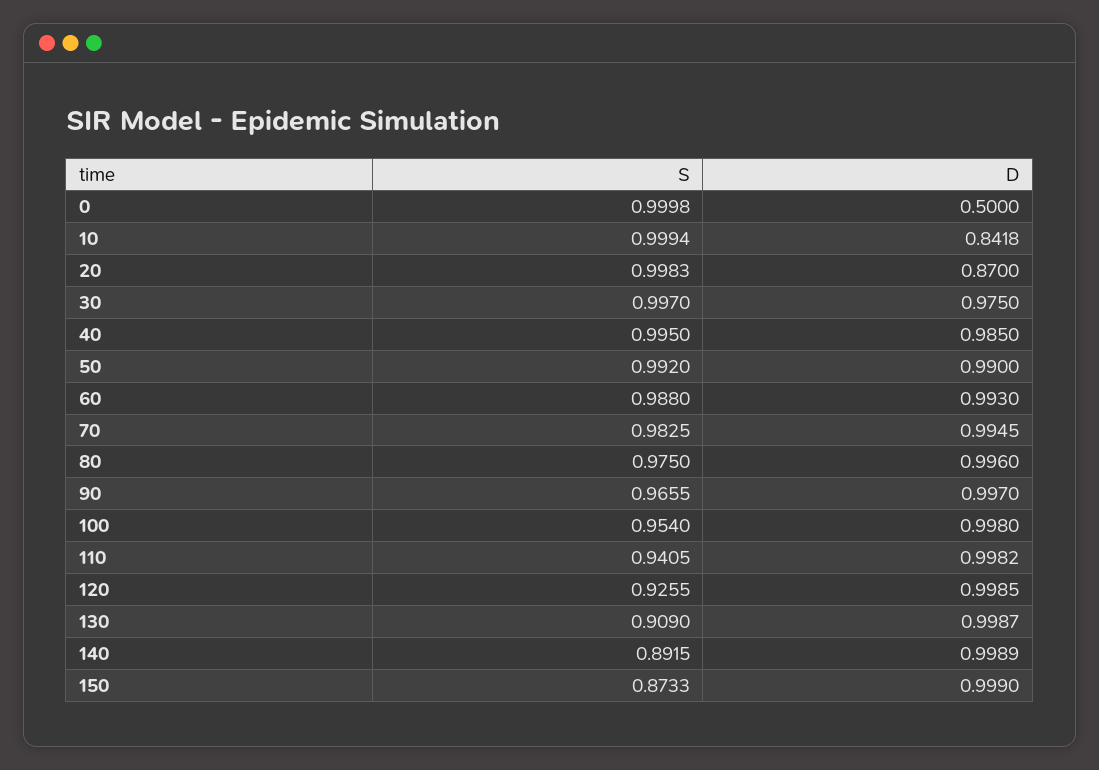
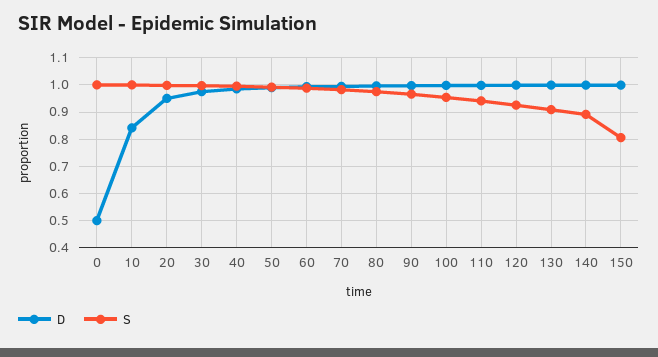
  {
    "S": {
      "0": 0.9998,
      "10": 0.9994,
      "20": 0.9983,
      "30": 0.997,
      "40": 0.995,
      "50": 0.992,
      "60": 0.988,
      "70": 0.9825,
      "80": 0.975,
      "90": 0.9655,
      "100": 0.954,
      "110": 0.9405,
      "120": 0.9255,
      "130": 0.909,
      "140": 0.8915,
-     "150": 0.8733
+     "150": 0.8
    },
    "D": {
      "0": 0.5,
      "10": 0.8418,
-     "20": 0.87,
+     "20": 0.95,
      "30": 0.975,
      "40": 0.985,
      "50": 0.99,
      "60": 0.993,
      "70": 0.9945,
      "80": 0.996,
      "90": 0.997,
      "100": 0.998,
      "110": 0.9982,
      "120": 0.9985,
      "130": 0.9987,
      "140": 0.9989,
      "150": 0.999
    }
  }

